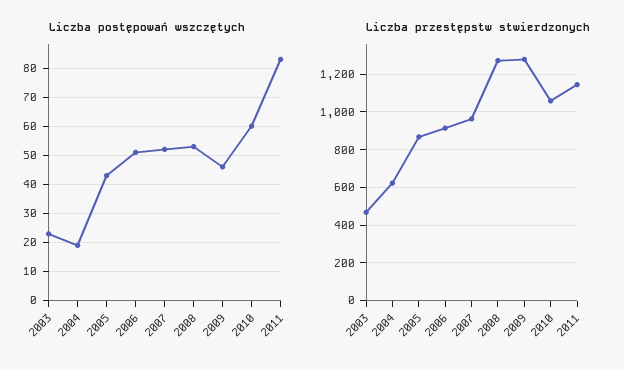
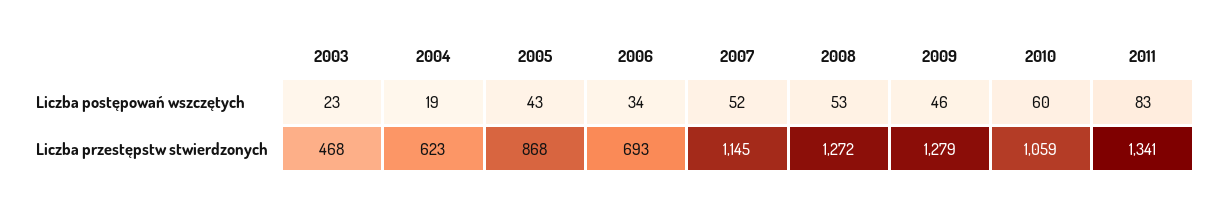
  {
    "Liczba postępowań wszczętych": {
      "2003": 23,
      "2004": 19,
      "2005": 43,
-     "2006": 50,
+     "2006": 34,
      "2007": 52,
      "2008": 53,
      "2009": 46,
      "2010": 60,
      "2011": 83
    },
    "Liczba przestępstw stwierdzonych": {
      "2003": 468,
      "2004": 623,
      "2005": 868,
-     "2006": 900,
+     "2006": 693,
-     "2007": 950,
+     "2007": 1145,
      "2008": 1272,
      "2009": 1279,
      "2010": 1059,
-     "2011": 1150
+     "2011": 1341
    }
  }

